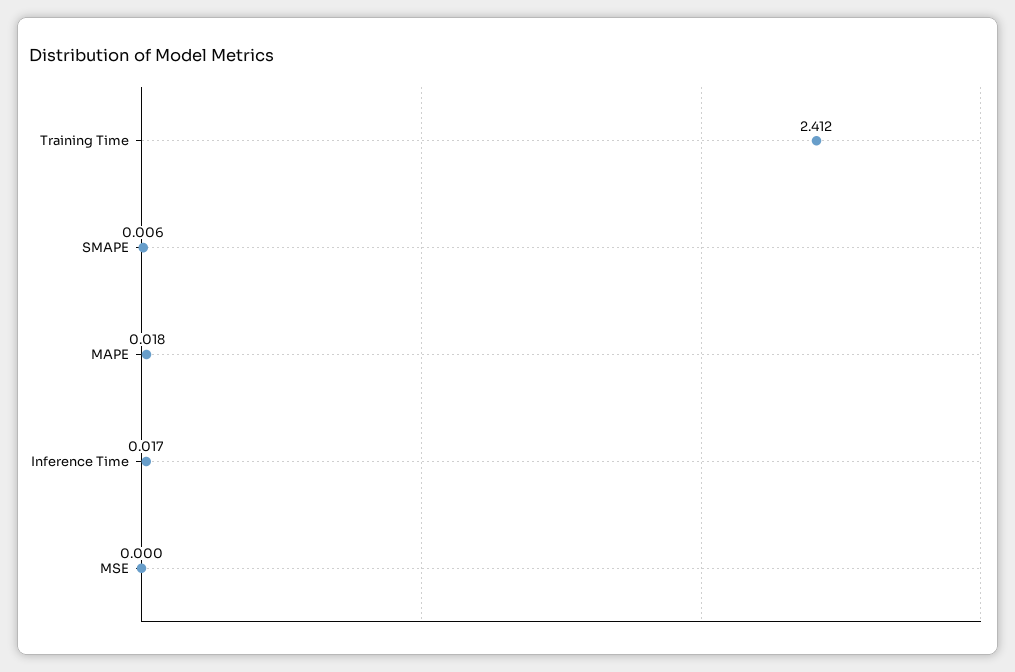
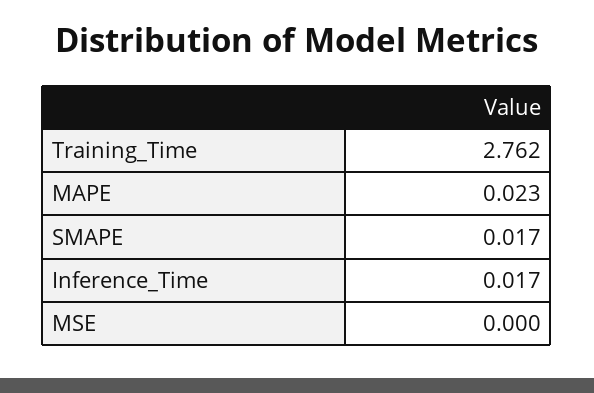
  {
-   "Training Time": 2.412,
+   "Training Time": 2.762,
-   "SMAPE": 0.006,
+   "SMAPE": 0.017,
-   "MAPE": 0.018,
+   "MAPE": 0.023,
    "Inference Time": 0.017,
    "MSE": 0
  }

